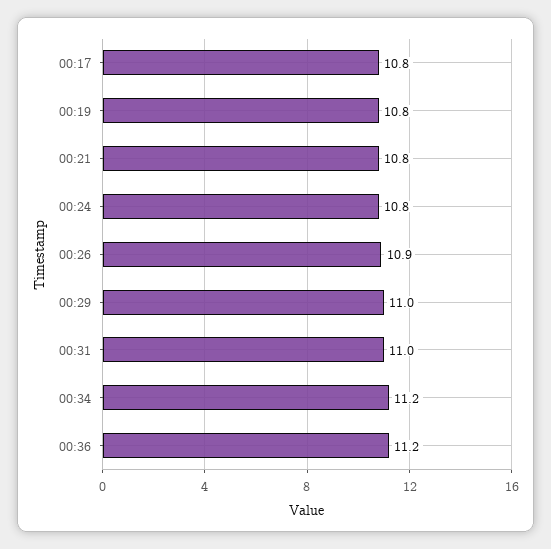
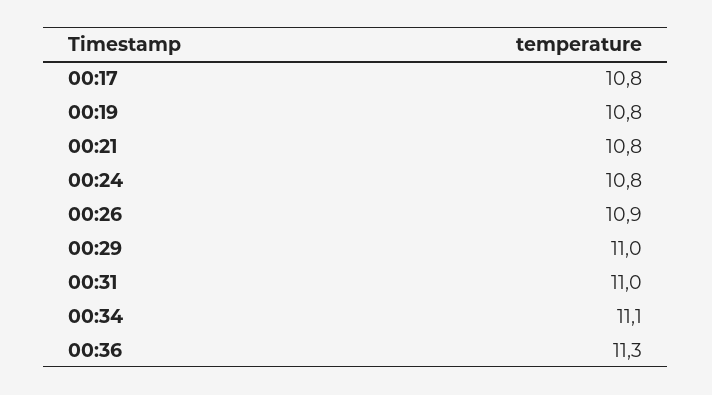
  {
    "00:17": 10.8,
    "00:19": 10.8,
    "00:21": 10.8,
    "00:24": 10.8,
    "00:26": 10.9,
    "00:29": 11,
    "00:31": 11,
-   "00:34": 11.2,
+   "00:34": 11.1,
-   "00:36": 11.2
+   "00:36": 11.3
  }

